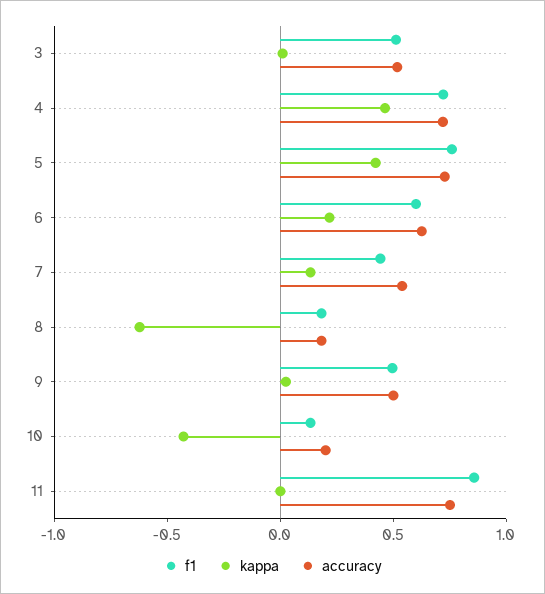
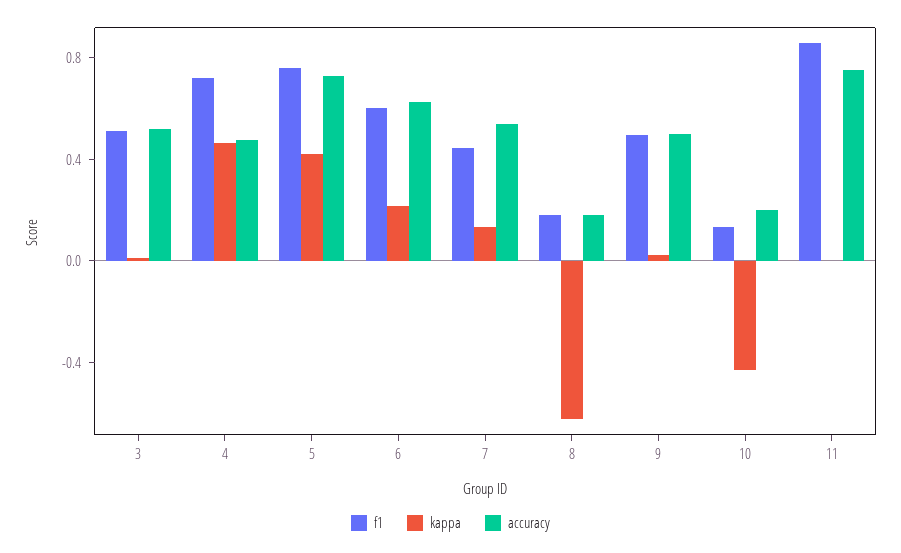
  {
    "f1": {
      "3": 0.5,
      "4": 0.7,
      "5": 0.8,
      "6": 0.6,
      "7": 0.4,
      "8": 0.2,
      "9": 0.5,
      "10": 0.1,
      "11": 0.9
    },
    "kappa": {
      "3": 0,
      "4": 0.5,
      "5": 0.4,
      "6": 0.2,
      "7": 0.1,
      "8": -0.6,
      "9": 0,
      "10": -0.4,
      "11": 0
    },
    "accuracy": {
      "3": 0.5,
-     "4": 0.7,
+     "4": 0.5,
      "5": 0.7,
      "6": 0.6,
      "7": 0.5,
      "8": 0.2,
      "9": 0.5,
      "10": 0.2,
      "11": 0.8
    }
  }

